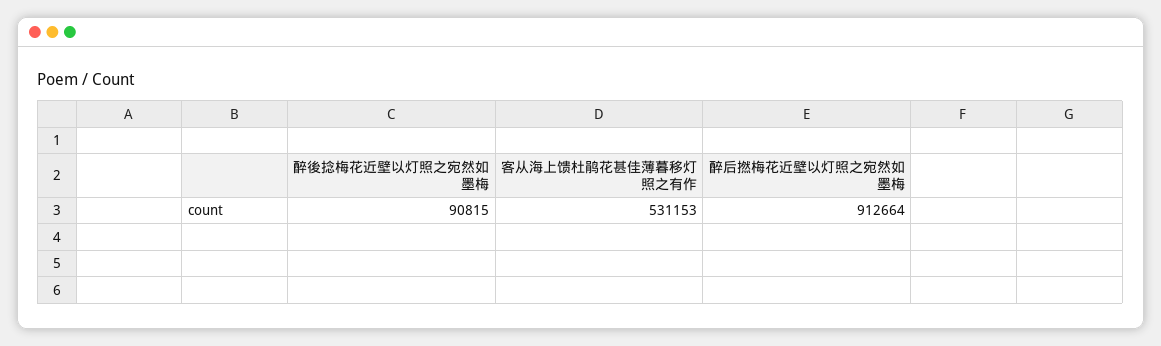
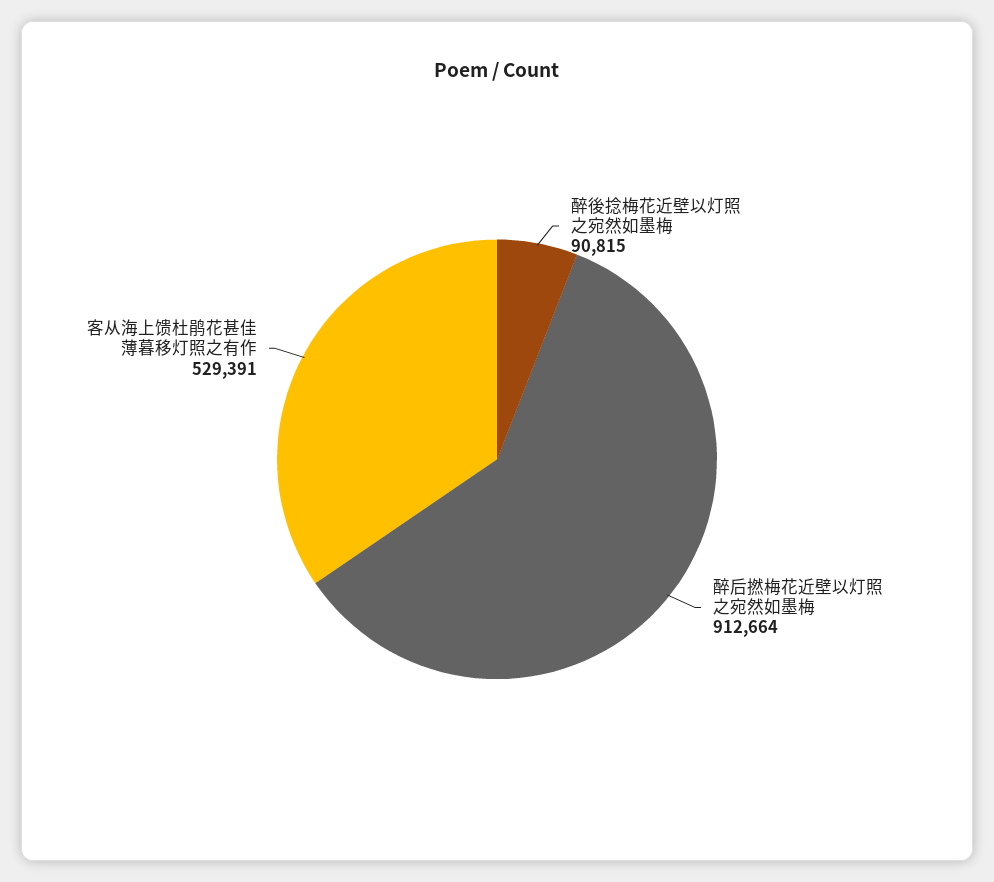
  {
    "醉後捻梅花近壁以灯照之宛然如墨梅": 90815,
-   "客从海上馈杜鹃花甚佳薄暮移灯照之有作": 531153,
+   "客从海上馈杜鹃花甚佳薄暮移灯照之有作": 529391,
    "醉后撚梅花近壁以灯照之宛然如墨梅": 912664
  }

